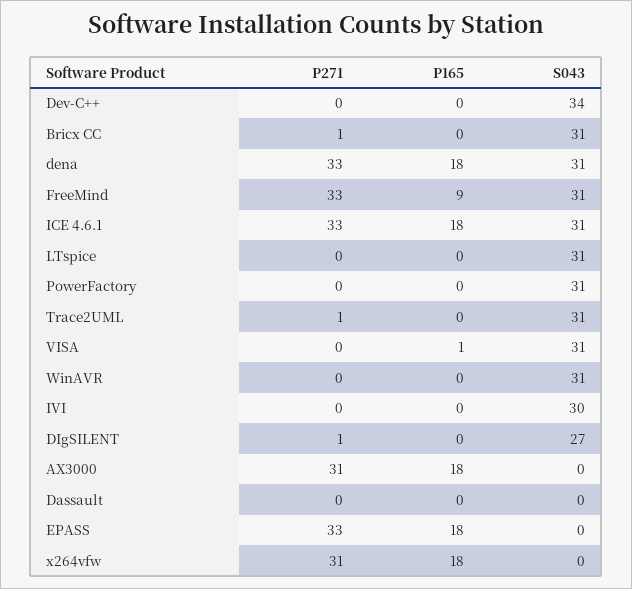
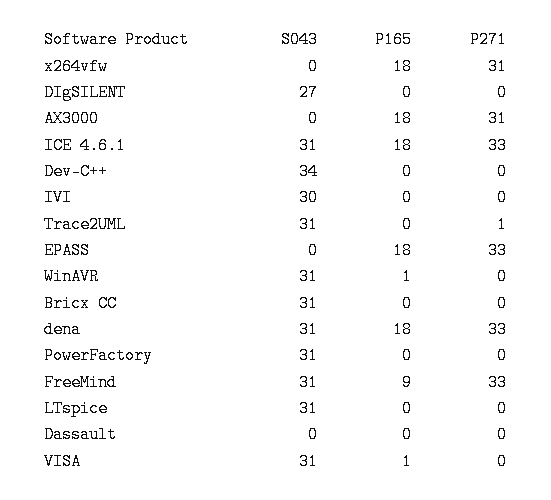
  {
    "P271": {
      "Dev-C++": 0,
-     "Bricx CC": 1,
+     "Bricx CC": 0,
      "dena": 33,
      "FreeMind": 33,
      "ICE 4.6.1": 33,
      "LTspice": 0,
      "PowerFactory": 0,
      "Trace2UML": 1,
      "VISA": 0,
      "WinAVR": 0,
      "IVI": 0,
-     "DIgSILENT": 1,
+     "DIgSILENT": 0,
      "AX3000": 31,
      "Dassault": 0,
      "EPASS": 33,
      "x264vfw": 31
    },
    "P165": {
      "Dev-C++": 0,
      "Bricx CC": 0,
      "dena": 18,
      "FreeMind": 9,
      "ICE 4.6.1": 18,
      "LTspice": 0,
      "PowerFactory": 0,
      "Trace2UML": 0,
      "VISA": 1,
-     "WinAVR": 0,
+     "WinAVR": 1,
      "IVI": 0,
      "DIgSILENT": 0,
      "AX3000": 18,
      "Dassault": 0,
      "EPASS": 18,
      "x264vfw": 18
    },
    "S043": {
      "Dev-C++": 34,
      "Bricx CC": 31,
      "dena": 31,
      "FreeMind": 31,
      "ICE 4.6.1": 31,
      "LTspice": 31,
      "PowerFactory": 31,
      "Trace2UML": 31,
      "VISA": 31,
      "WinAVR": 31,
      "IVI": 30,
      "DIgSILENT": 27,
      "AX3000": 0,
      "Dassault": 0,
      "EPASS": 0,
      "x264vfw": 0
    }
  }

